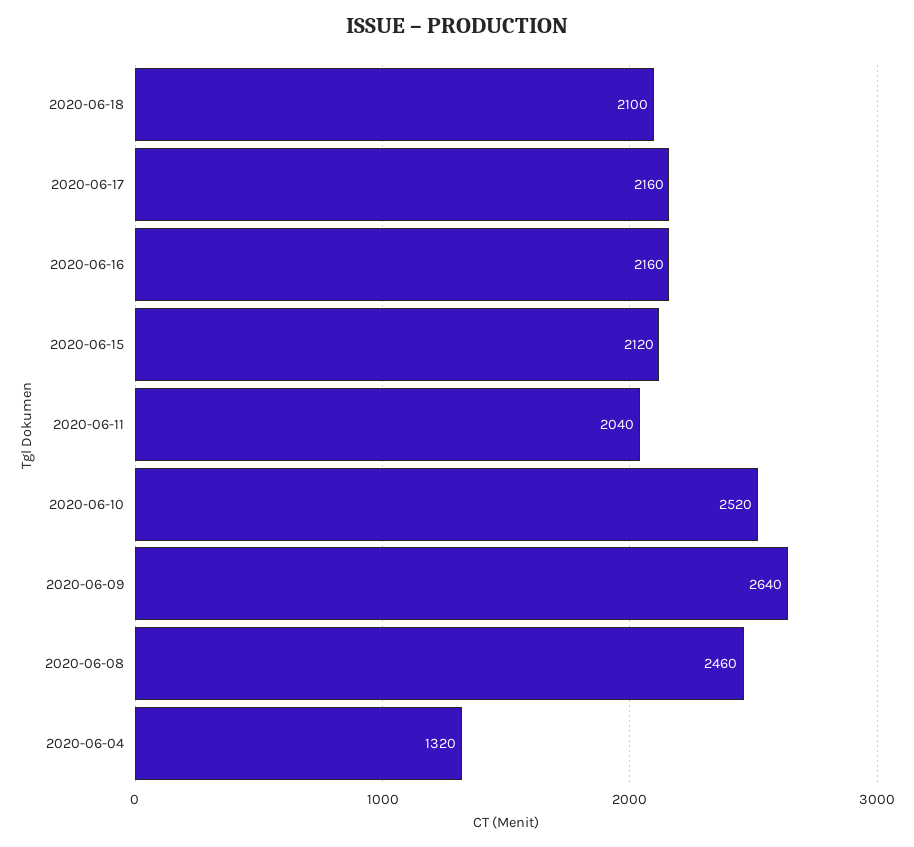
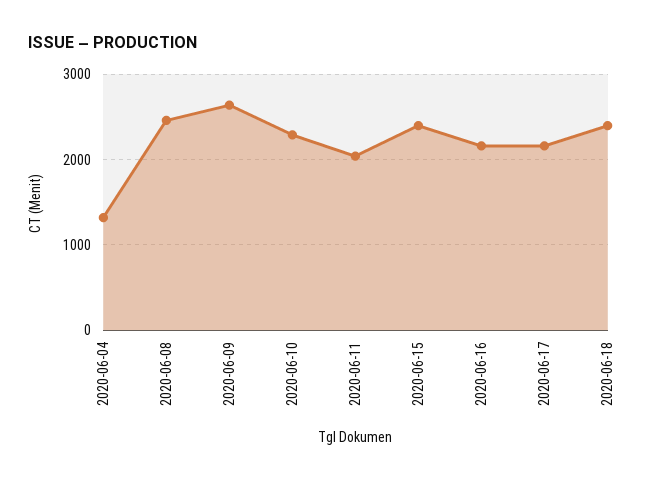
  {
-   "2020-06-18": 2100,
+   "2020-06-18": 2400,
    "2020-06-17": 2160,
    "2020-06-16": 2160,
-   "2020-06-15": 2120,
+   "2020-06-15": 2400,
    "2020-06-11": 2040,
-   "2020-06-10": 2520,
+   "2020-06-10": 2300,
    "2020-06-09": 2640,
    "2020-06-08": 2460,
    "2020-06-04": 1320
  }

